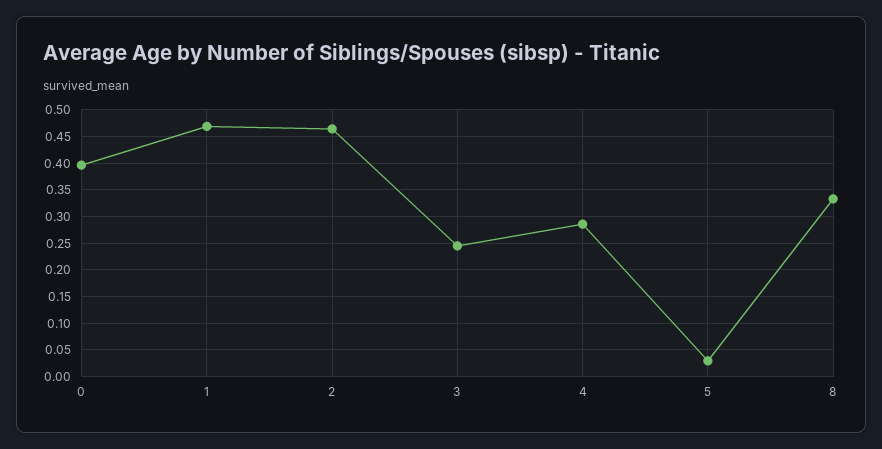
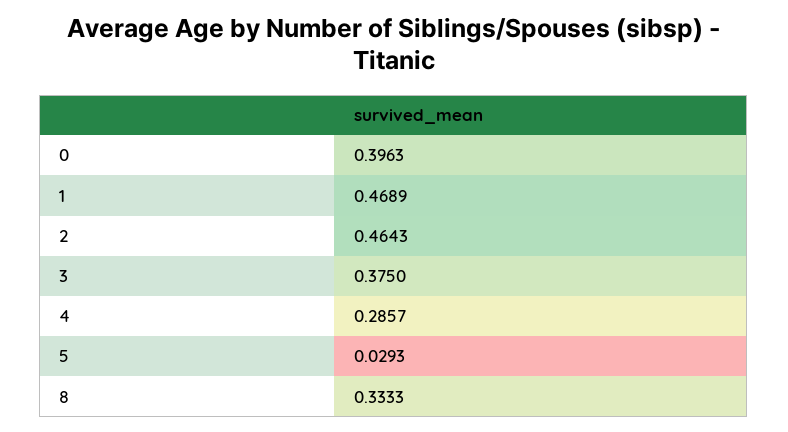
  {
    "0": 0.3963,
    "1": 0.4689,
    "2": 0.4643,
-   "3": 0.25,
+   "3": 0.375,
    "4": 0.2857,
    "5": 0.0293,
    "8": 0.3333
  }

